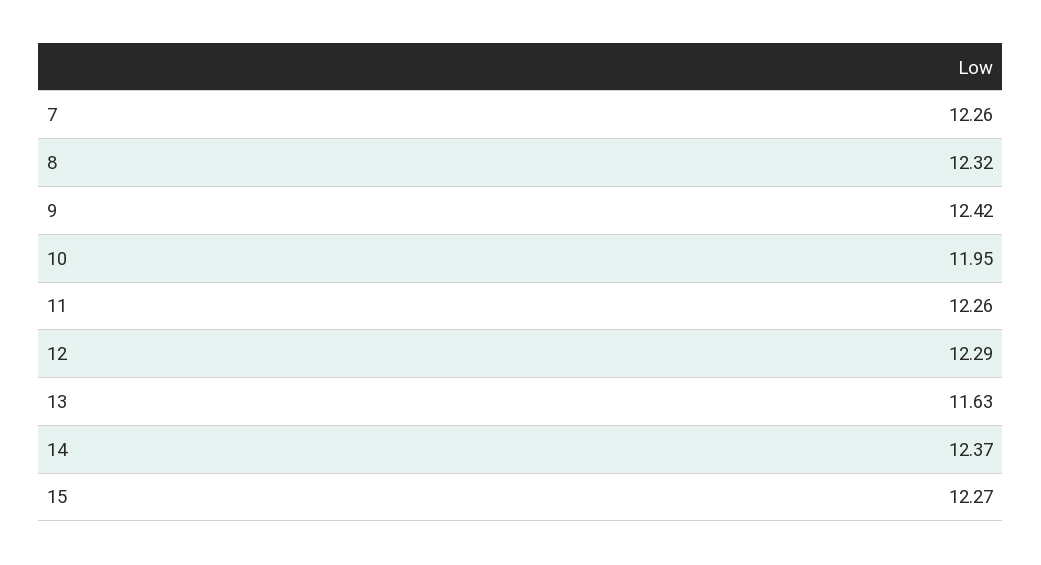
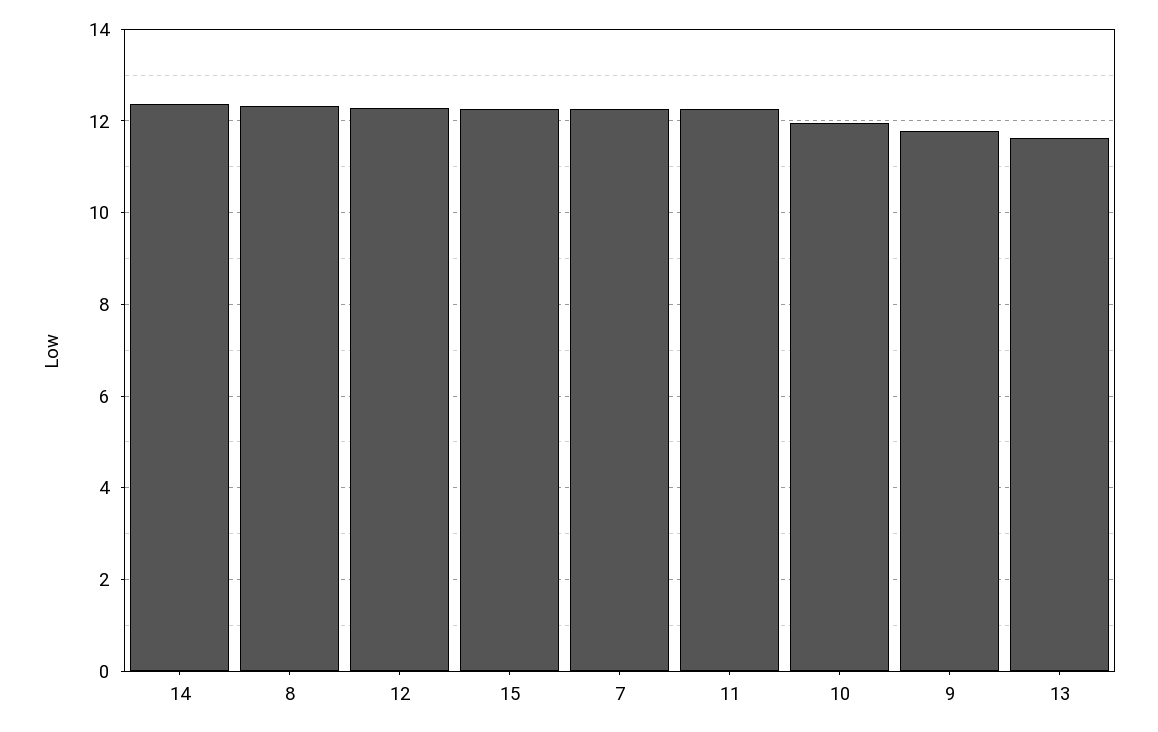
  {
    "7": 12.26,
    "8": 12.32,
-   "9": 12.42,
+   "9": 11.8,
    "10": 11.95,
    "11": 12.26,
    "12": 12.29,
    "13": 11.63,
    "14": 12.37,
    "15": 12.27
  }

